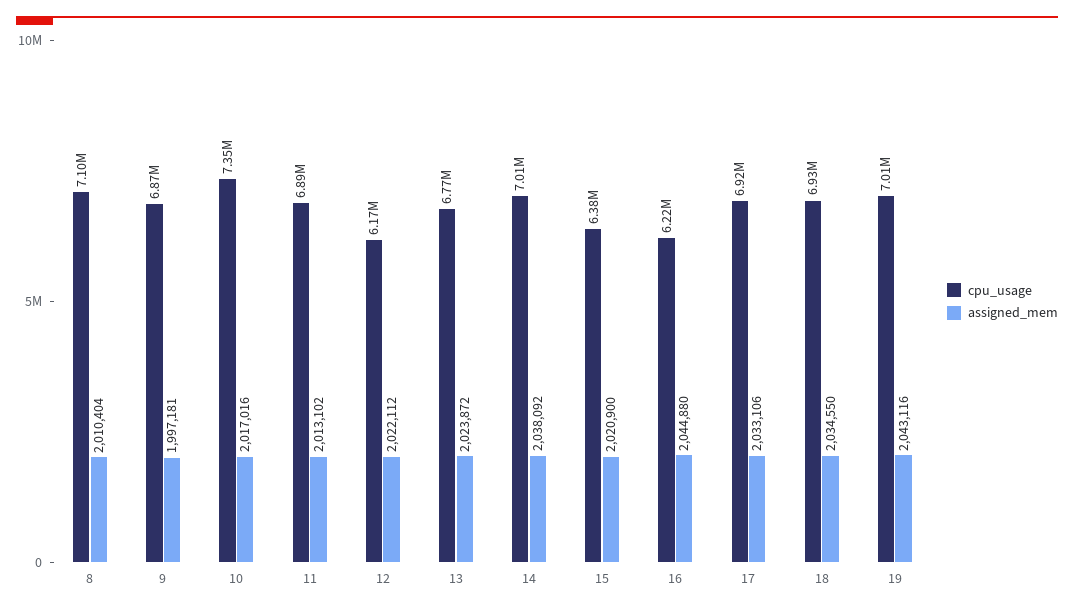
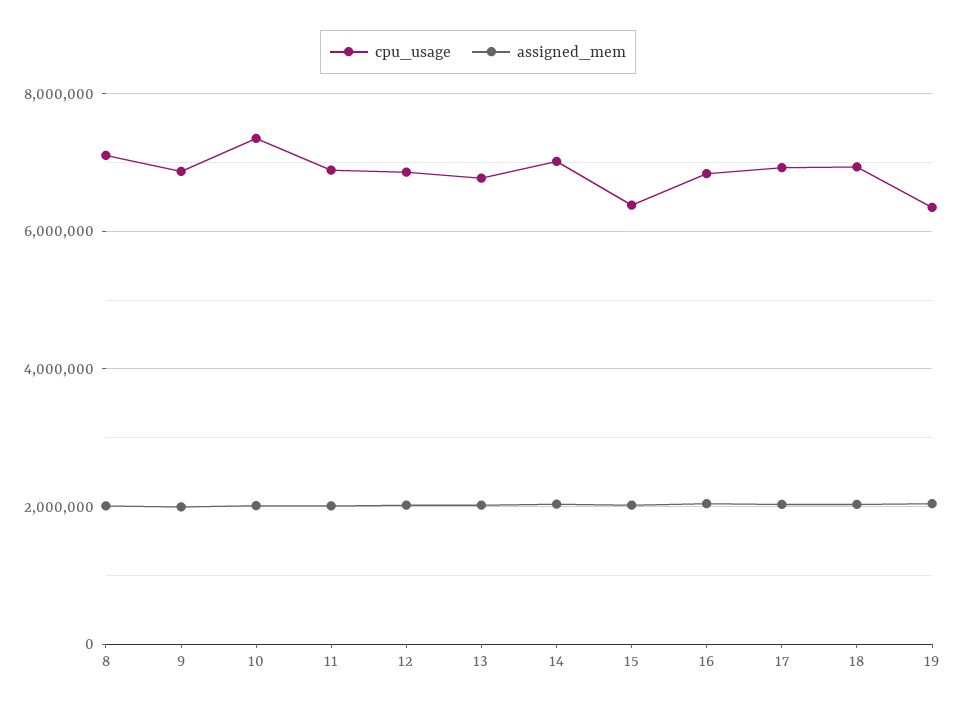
  {
    "cpu_usage": {
      "8": 7100000,
      "9": 6870000,
      "10": 7350000,
      "11": 6890000,
-     "12": 6170000,
+     "12": 6800000,
      "13": 6770000,
      "14": 7010000,
      "15": 6380000,
-     "16": 6220000,
+     "16": 6800000,
      "17": 6920000,
      "18": 6930000,
-     "19": 7010000
+     "19": 6400000
    },
    "assigned_mem": {
      "8": 2010404,
      "9": 1997181,
      "10": 2017016,
      "11": 2013102,
      "12": 2022112,
      "13": 2023872,
      "14": 2038092,
      "15": 2020900,
      "16": 2044880,
      "17": 2033106,
      "18": 2034550,
      "19": 2043116
    }
  }

